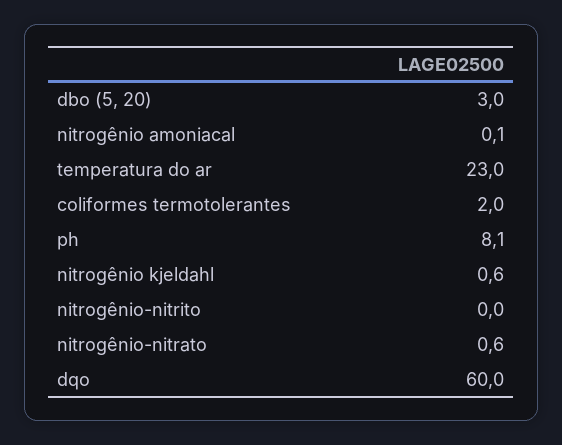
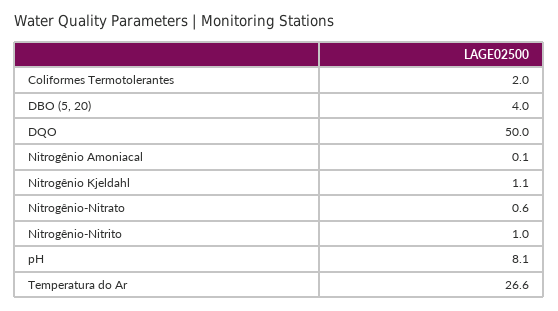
  {
-   "dbo (5, 20)": 3,
+   "dbo (5, 20)": 4,
    "nitrogênio amoniacal": 0.1,
-   "temperatura do ar": 23,
+   "temperatura do ar": 26.6,
    "coliformes termotolerantes": 2,
    "ph": 8.1,
-   "nitrogênio kjeldahl": 0.6,
+   "nitrogênio kjeldahl": 1.1,
-   "nitrogênio-nitrito": 0,
+   "nitrogênio-nitrito": 1,
    "nitrogênio-nitrato": 0.6,
-   "dqo": 60
+   "dqo": 50
  }

